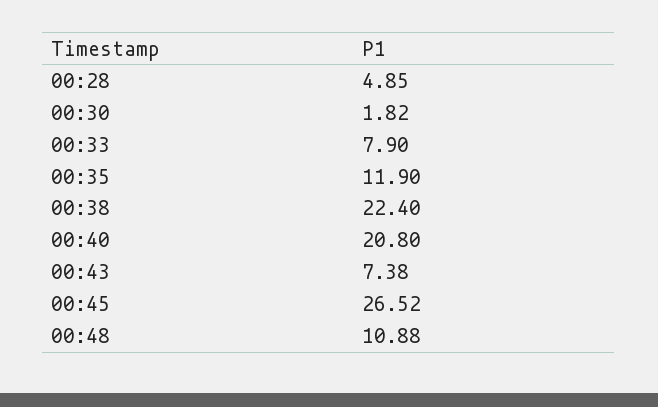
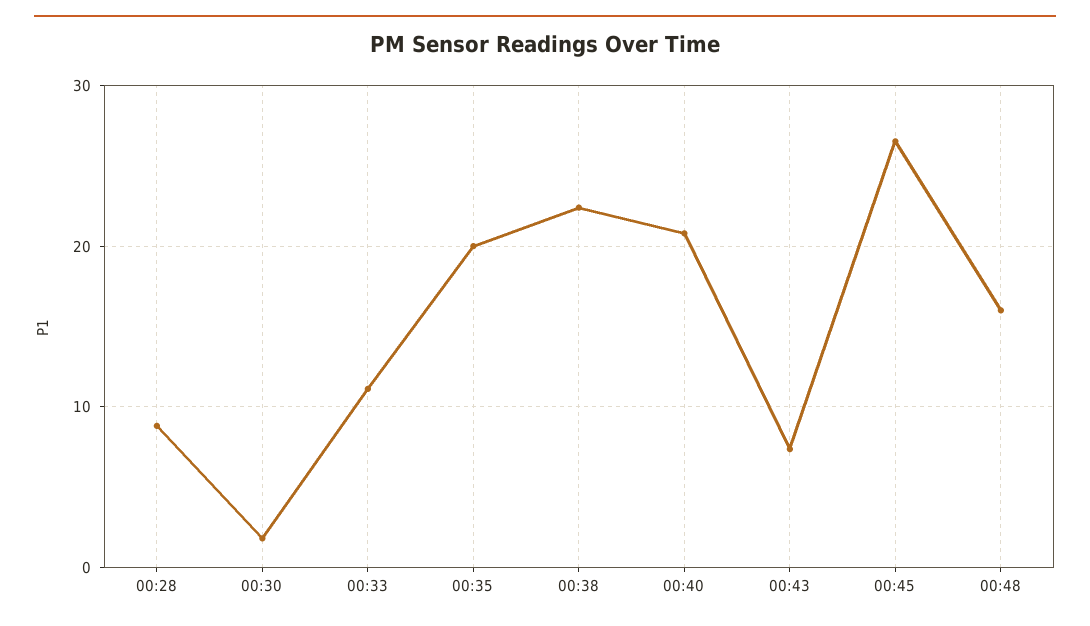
  {
-   "00:28": 4.85,
+   "00:28": 9,
    "00:30": 1.82,
-   "00:33": 7.9,
+   "00:33": 11,
-   "00:35": 11.9,
+   "00:35": 20,
    "00:38": 22.4,
    "00:40": 20.8,
    "00:43": 7.38,
    "00:45": 26.52,
-   "00:48": 10.88
+   "00:48": 16
  }

